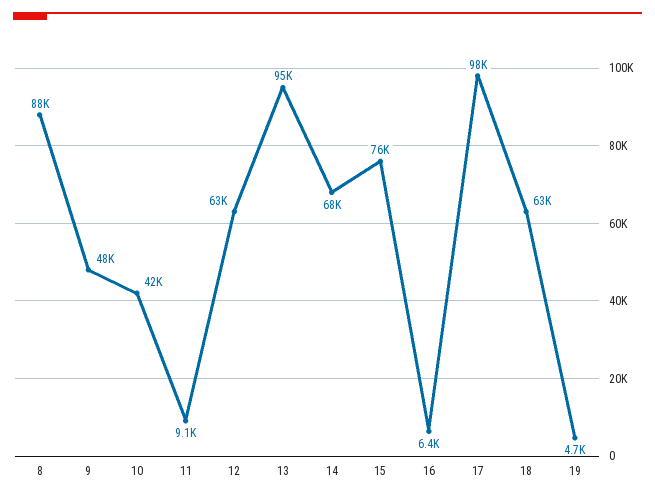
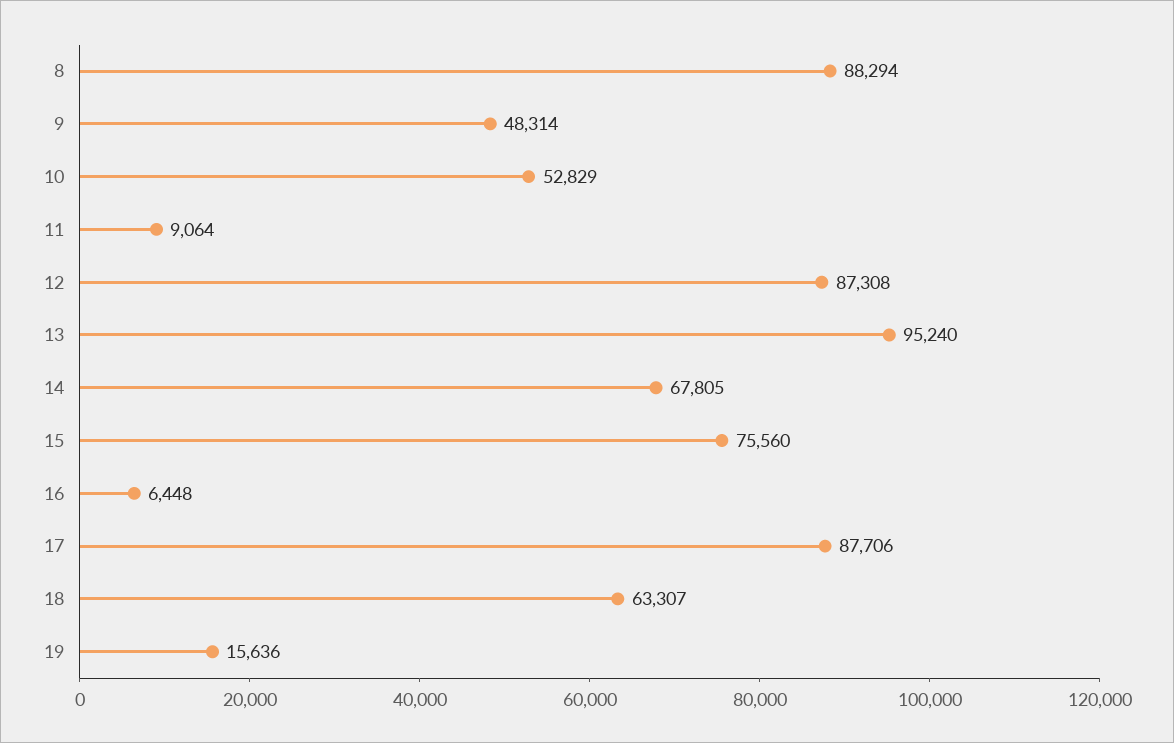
  {
    "8": 88294,
    "9": 48314,
-   "10": 42000,
+   "10": 52829,
    "11": 9064,
-   "12": 63000,
+   "12": 87308,
    "13": 95240,
    "14": 67805,
    "15": 75560,
    "16": 6448,
-   "17": 98000,
+   "17": 87706,
    "18": 63307,
-   "19": 4700
+   "19": 15636
  }

